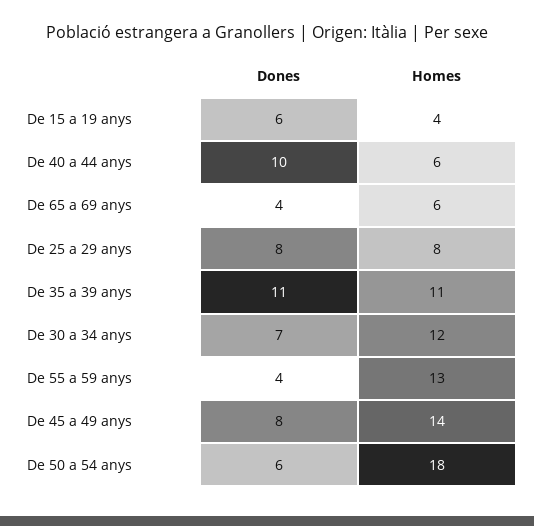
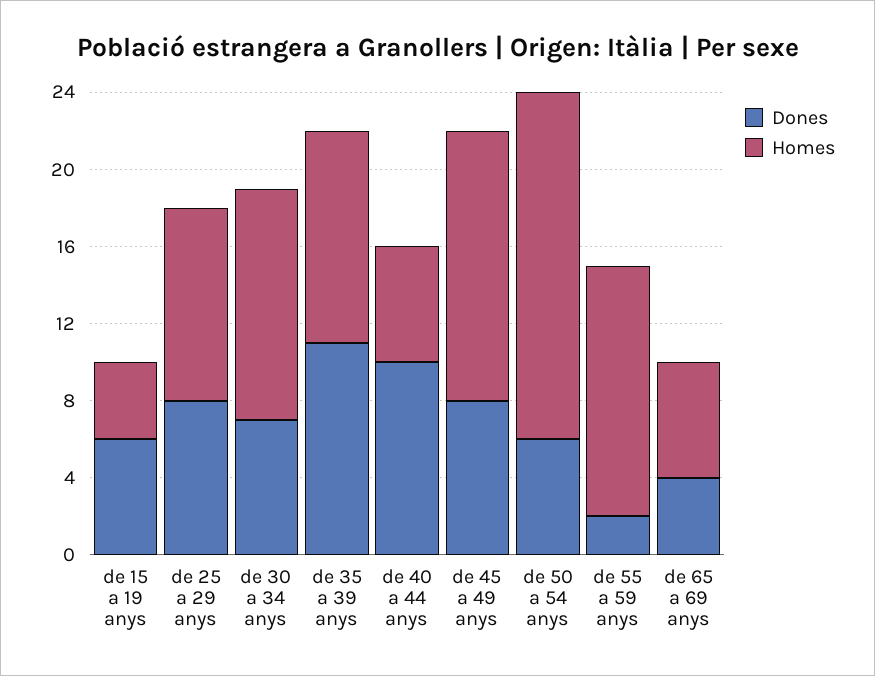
  {
    "Dones": {
      "De 15 a 19 anys": 6,
      "De 40 a 44 anys": 10,
      "De 65 a 69 anys": 4,
      "De 25 a 29 anys": 8,
      "De 35 a 39 anys": 11,
      "De 30 a 34 anys": 7,
-     "De 55 a 59 anys": 4,
+     "De 55 a 59 anys": 2,
      "De 45 a 49 anys": 8,
      "De 50 a 54 anys": 6
    },
    "Homes": {
      "De 15 a 19 anys": 4,
      "De 40 a 44 anys": 6,
      "De 65 a 69 anys": 6,
-     "De 25 a 29 anys": 8,
+     "De 25 a 29 anys": 10,
      "De 35 a 39 anys": 11,
      "De 30 a 34 anys": 12,
      "De 55 a 59 anys": 13,
      "De 45 a 49 anys": 14,
      "De 50 a 54 anys": 18
    }
  }

